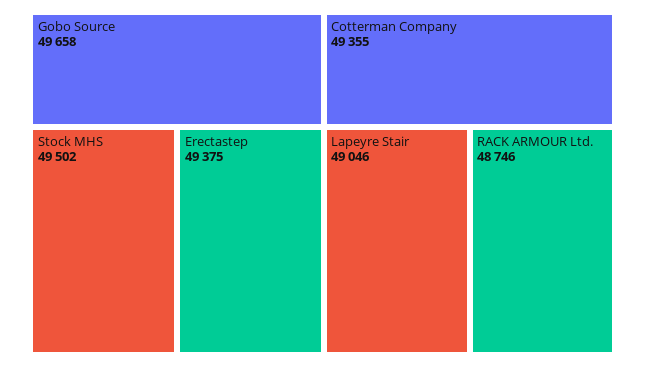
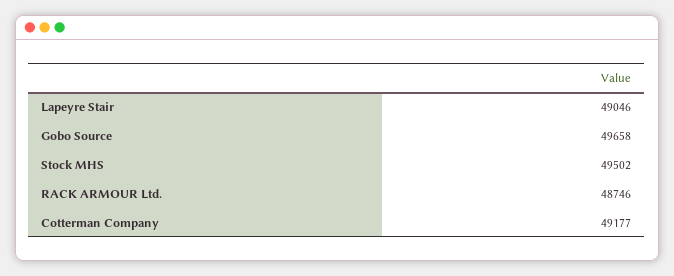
  {
    "Gobo Source": 49658,
    "Stock MHS": 49502,
-   "Erectastep": 49375,
-   "Cotterman Company": 49355,
+   "Cotterman Company": 49177,
    "Lapeyre Stair": 49046,
    "RACK ARMOUR Ltd.": 48746
  }

